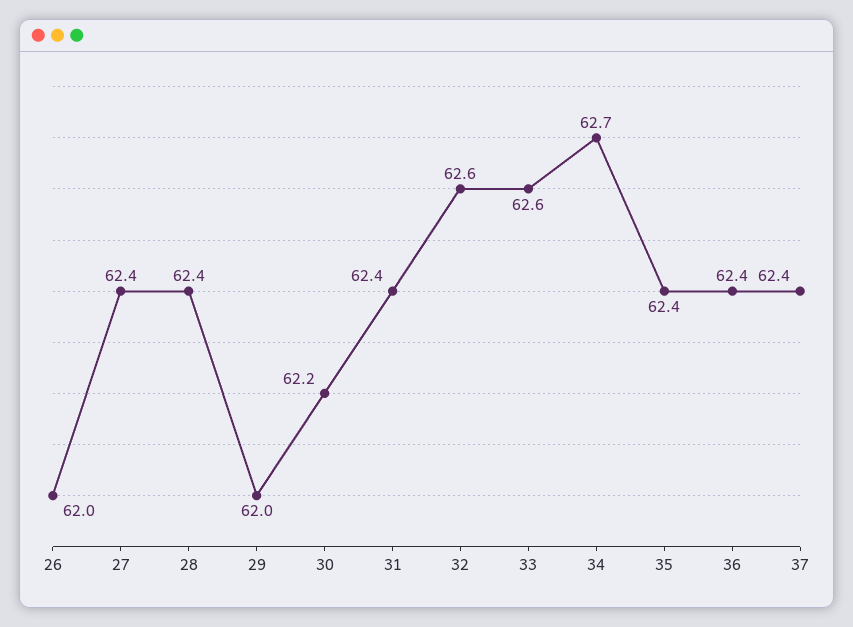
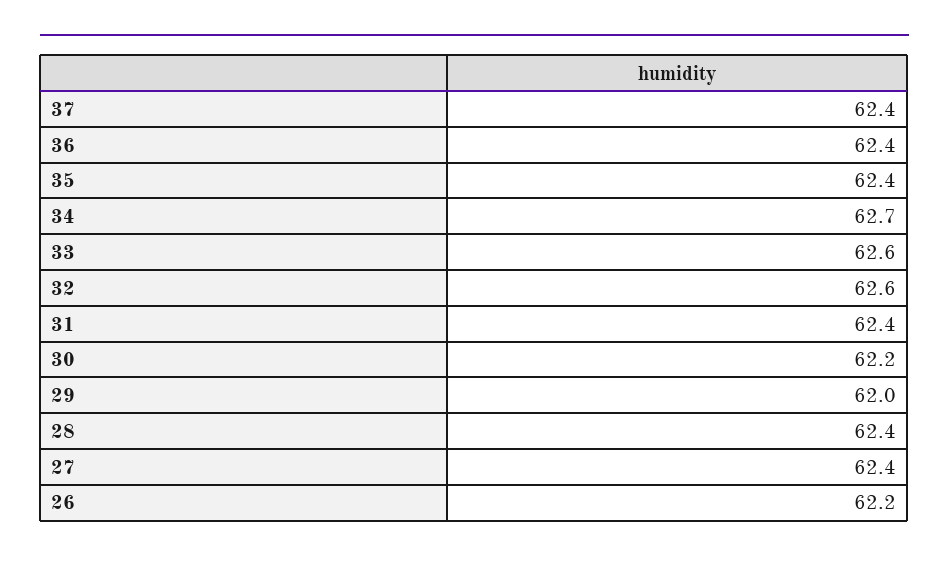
  {
-   "26": 62,
+   "26": 62.2,
    "27": 62.4,
    "28": 62.4,
    "29": 62,
    "30": 62.2,
    "31": 62.4,
    "32": 62.6,
    "33": 62.6,
    "34": 62.7,
    "35": 62.4,
    "36": 62.4,
    "37": 62.4
  }

